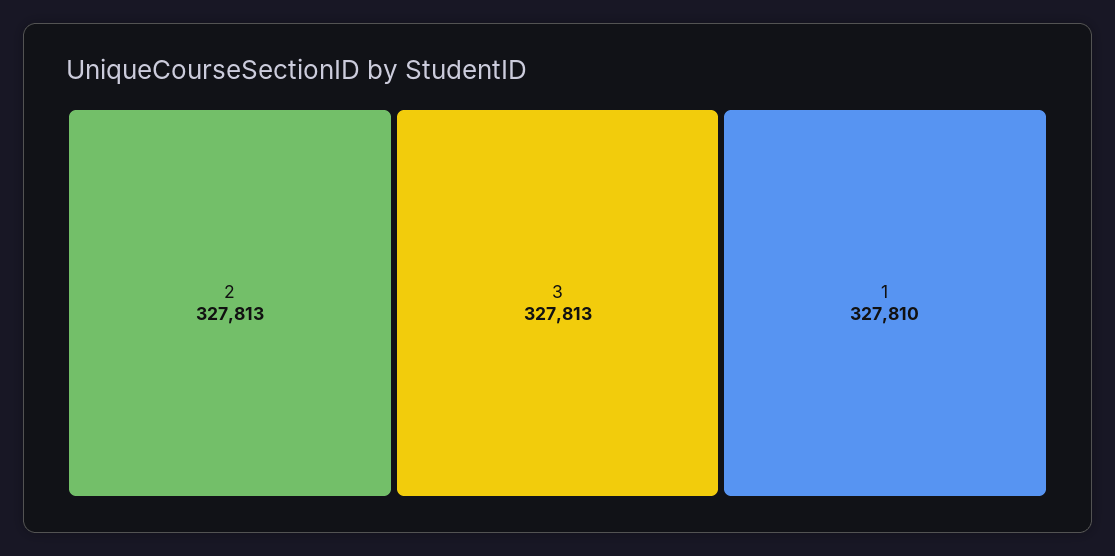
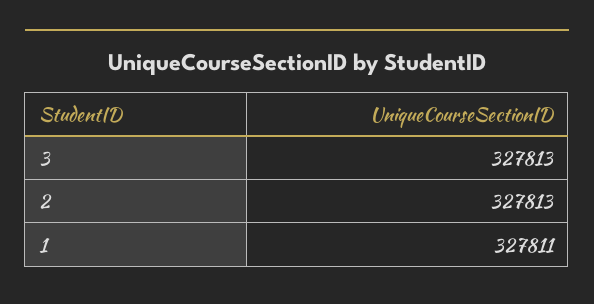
  {
    "2": 327813,
    "3": 327813,
-   "1": 327810
+   "1": 327811
  }

